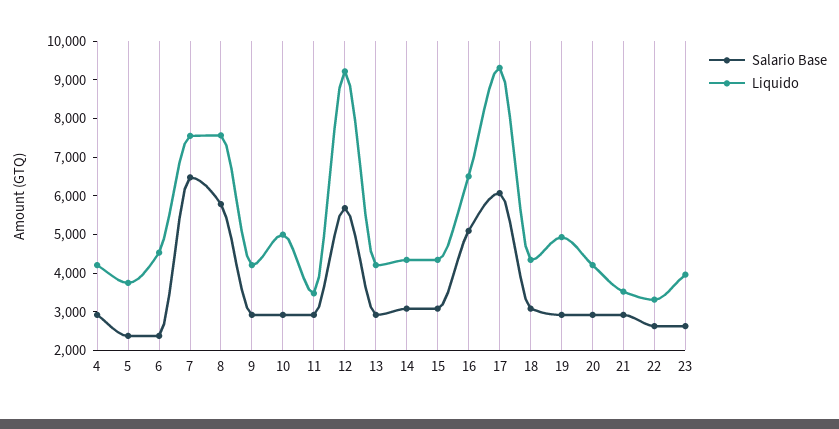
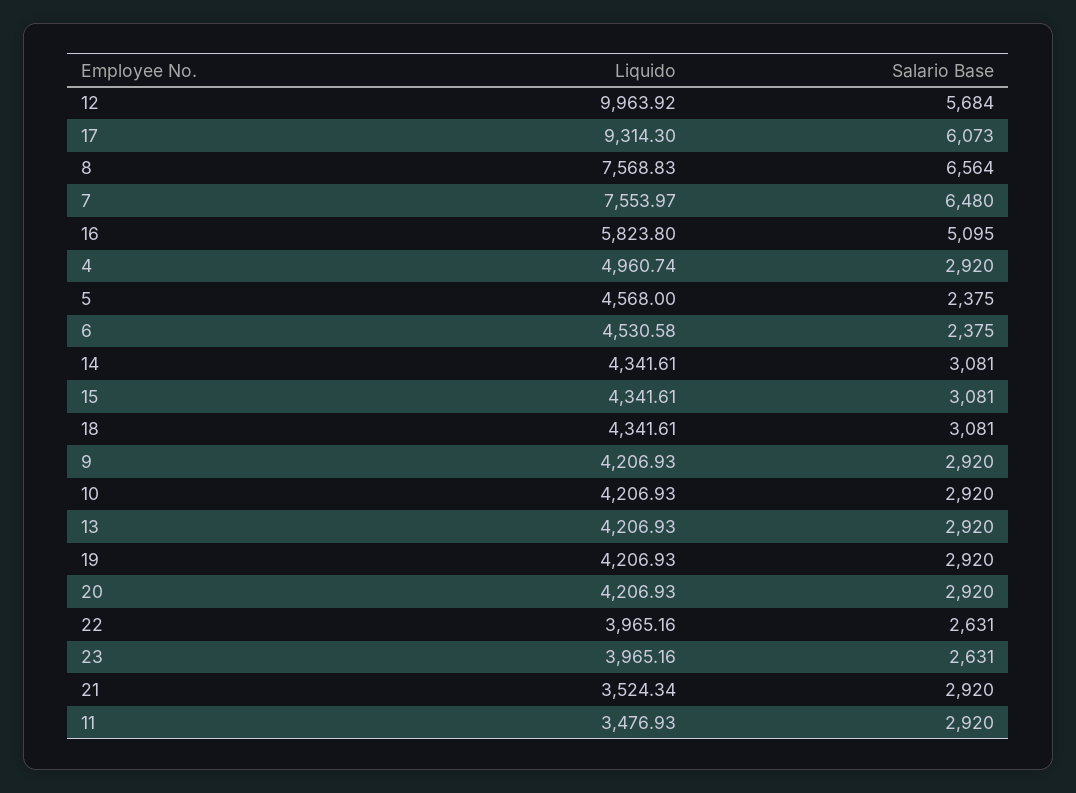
  {
    "Salario Base": {
      "4": 2920,
      "5": 2375,
      "6": 2375,
      "7": 6480,
-     "8": 5750,
+     "8": 6564,
      "9": 2920,
      "10": 2920,
      "11": 2920,
      "12": 5684,
      "13": 2920,
      "14": 3081,
      "15": 3081,
      "16": 5095,
      "17": 6073,
      "18": 3081,
      "19": 2920,
      "20": 2920,
      "21": 2920,
      "22": 2631,
      "23": 2631
    },
    "Liquido": {
-     "4": 4250,
+     "4": 4960.74,
-     "5": 3750,
+     "5": 4568,
      "6": 4530.58,
      "7": 7553.97,
      "8": 7568.83,
      "9": 4206.93,
-     "10": 5000,
+     "10": 4206.93,
      "11": 3476.93,
-     "12": 9250,
+     "12": 9963.92,
      "13": 4206.93,
      "14": 4341.61,
      "15": 4341.61,
-     "16": 6500,
+     "16": 5823.8,
      "17": 9314.3,
      "18": 4341.61,
-     "19": 5000,
+     "19": 4206.93,
      "20": 4206.93,
      "21": 3524.34,
-     "22": 3250,
+     "22": 3965.16,
      "23": 3965.16
    }
  }

